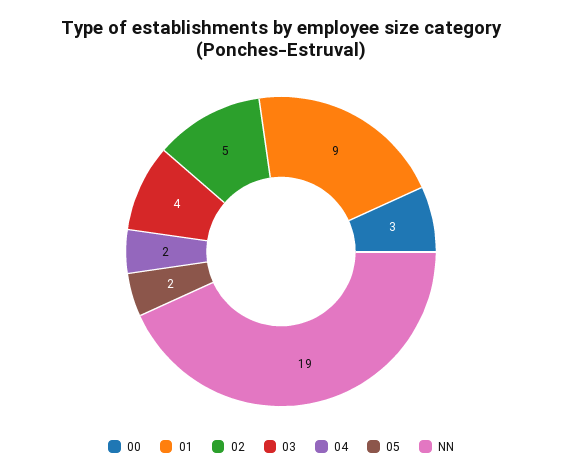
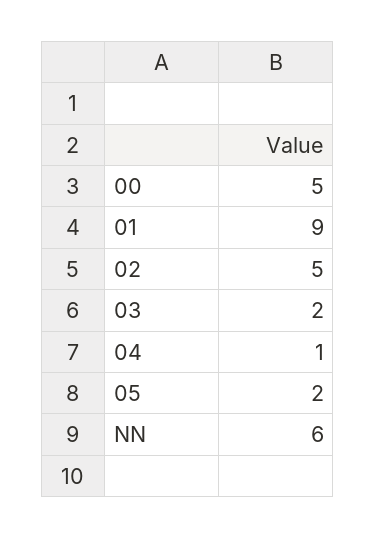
  {
-   "00": 3,
+   "00": 5,
    "01": 9,
    "02": 5,
-   "03": 4,
+   "03": 2,
-   "04": 2,
+   "04": 1,
    "05": 2,
-   "NN": 19
+   "NN": 6
  }

